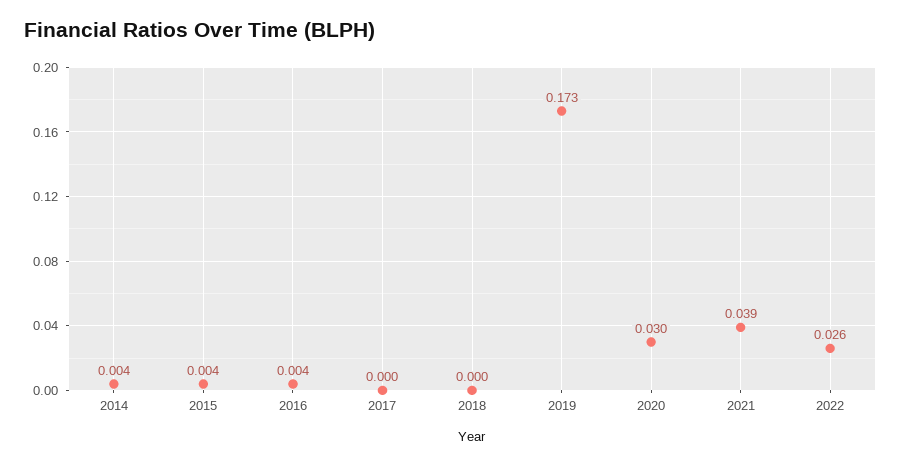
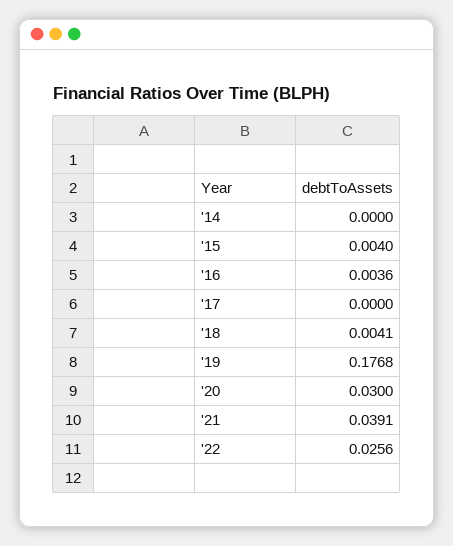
  {
-   "2014": 0.004,
+   "2014": 0,
    "2015": 0.004,
    "2016": 0.0036,
    "2017": 0,
-   "2018": 0,
+   "2018": 0.0041,
-   "2019": 0.173,
+   "2019": 0.1768,
    "2020": 0.03,
    "2021": 0.0391,
    "2022": 0.0256
  }

